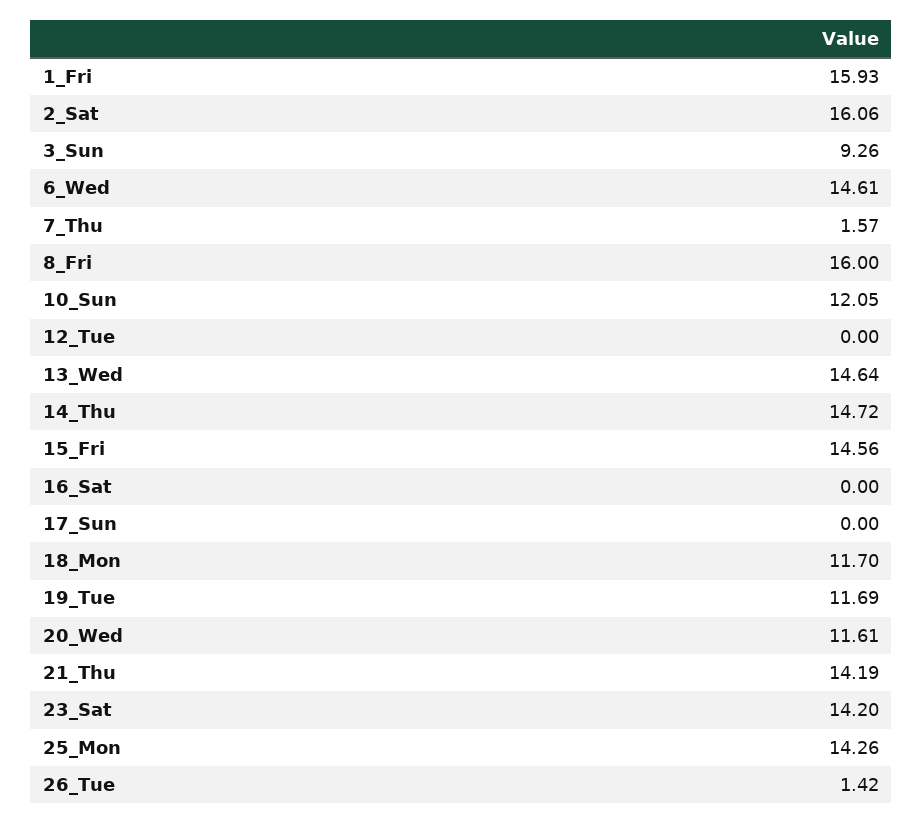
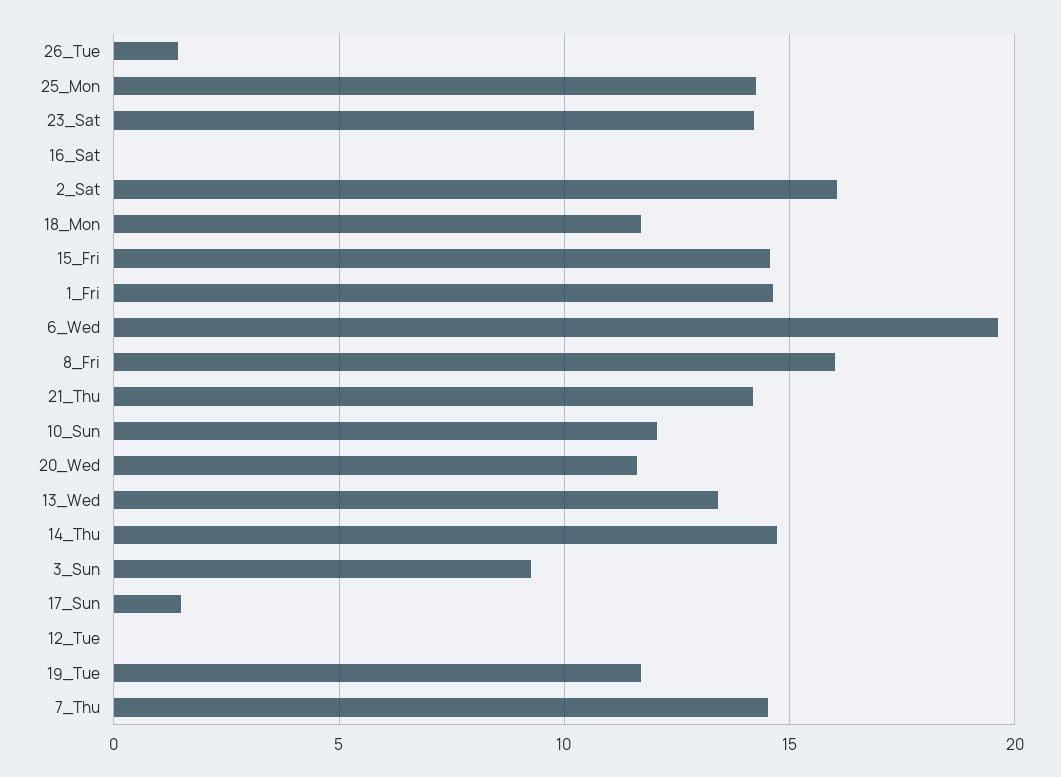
  {
-   "1_Fri": 15.93,
+   "1_Fri": 14.5,
    "2_Sat": 16.06,
    "3_Sun": 9.26,
-   "6_Wed": 14.61,
+   "6_Wed": 19.5,
-   "7_Thu": 1.57,
+   "7_Thu": 14.5,
    "8_Fri": 16,
    "10_Sun": 12.05,
    "12_Tue": 0,
-   "13_Wed": 14.64,
+   "13_Wed": 13.5,
    "14_Thu": 14.72,
    "15_Fri": 14.56,
    "16_Sat": 0,
-   "17_Sun": 0,
+   "17_Sun": 1.5,
    "18_Mon": 11.7,
    "19_Tue": 11.69,
    "20_Wed": 11.61,
    "21_Thu": 14.19,
    "23_Sat": 14.2,
    "25_Mon": 14.26,
    "26_Tue": 1.42
  }

